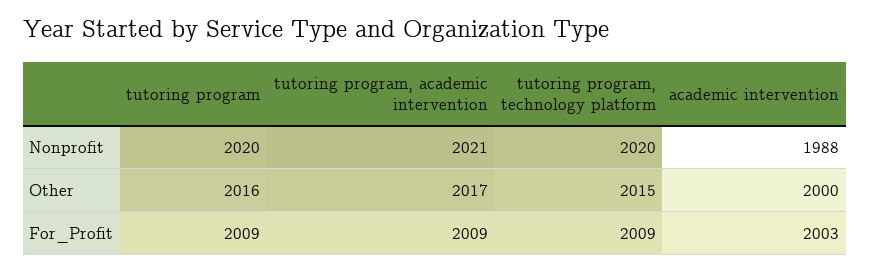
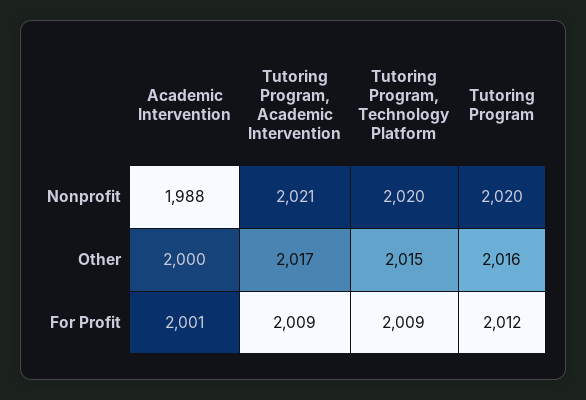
  {
    "tutoring program": {
      "Nonprofit": 2020,
      "Other": 2016,
-     "For_Profit": 2009
+     "For_Profit": 2012
    },
    "tutoring program, academic intervention": {
      "Nonprofit": 2021,
      "Other": 2017,
      "For_Profit": 2009
    },
    "tutoring program, technology platform": {
      "Nonprofit": 2020,
      "Other": 2015,
      "For_Profit": 2009
    },
    "academic intervention": {
      "Nonprofit": 1988,
      "Other": 2000,
-     "For_Profit": 2003
+     "For_Profit": 2001
    }
  }

